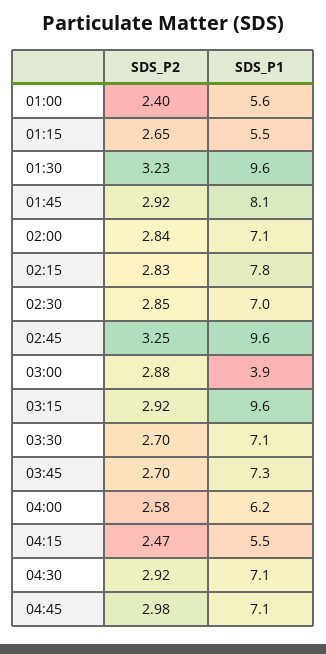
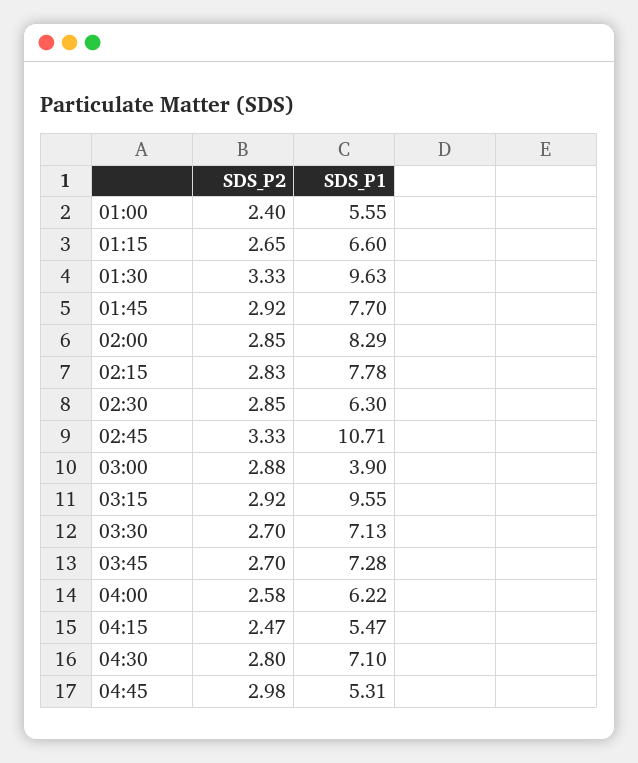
  {
    "SDS_P2": {
      "01:00": 2.4,
      "01:15": 2.65,
-     "01:30": 3.23,
+     "01:30": 3.33,
      "01:45": 2.92,
-     "02:00": 2.84,
+     "02:00": 2.85,
      "02:15": 2.83,
      "02:30": 2.85,
-     "02:45": 3.25,
+     "02:45": 3.33,
      "03:00": 2.88,
      "03:15": 2.92,
      "03:30": 2.7,
      "03:45": 2.7,
      "04:00": 2.58,
      "04:15": 2.47,
-     "04:30": 2.92,
+     "04:30": 2.8,
      "04:45": 2.98
    },
    "SDS_P1": {
      "01:00": 5.55,
-     "01:15": 5.5,
+     "01:15": 6.6,
      "01:30": 9.63,
-     "01:45": 8.1,
+     "01:45": 7.7,
-     "02:00": 7.1,
+     "02:00": 8.29,
      "02:15": 7.78,
-     "02:30": 7,
+     "02:30": 6.3,
-     "02:45": 9.6,
+     "02:45": 10.71,
      "03:00": 3.9,
      "03:15": 9.55,
      "03:30": 7.13,
      "03:45": 7.28,
      "04:00": 6.22,
      "04:15": 5.47,
      "04:30": 7.1,
-     "04:45": 7.1
+     "04:45": 5.31
    }
  }

